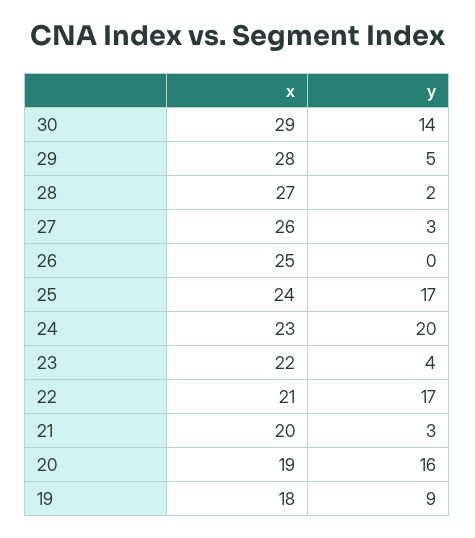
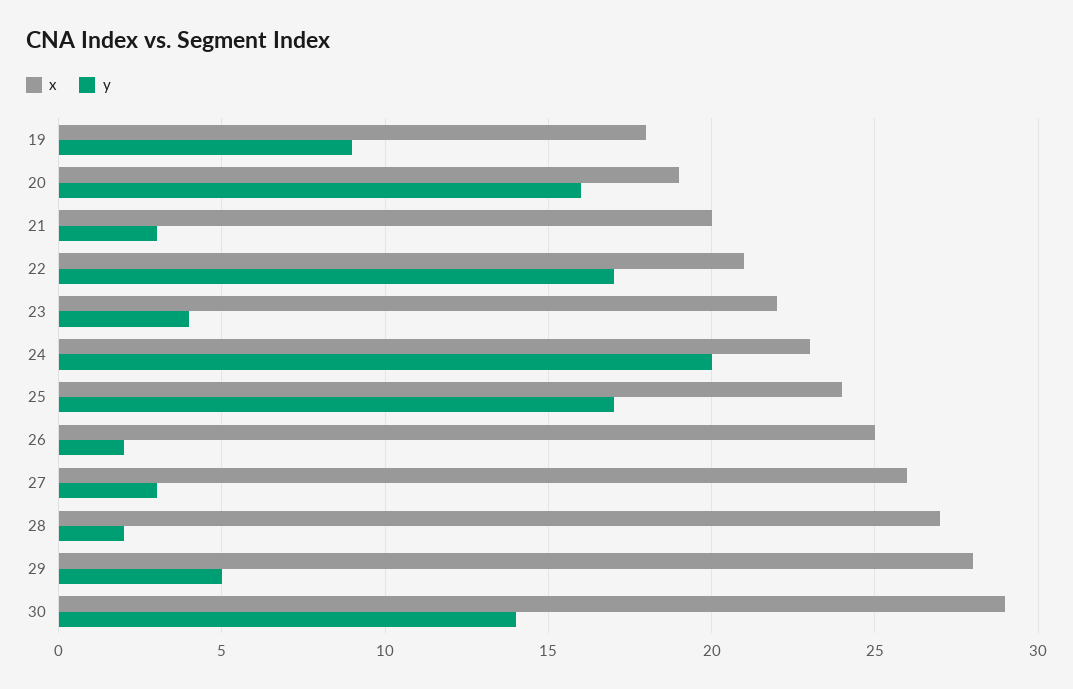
  {
    "x": {
      "30": 29,
      "29": 28,
      "28": 27,
      "27": 26,
      "26": 25,
      "25": 24,
      "24": 23,
      "23": 22,
      "22": 21,
      "21": 20,
      "20": 19,
      "19": 18
    },
    "y": {
      "30": 14,
      "29": 5,
      "28": 2,
      "27": 3,
-     "26": 0,
+     "26": 2,
      "25": 17,
      "24": 20,
      "23": 4,
      "22": 17,
      "21": 3,
      "20": 16,
      "19": 9
    }
  }

